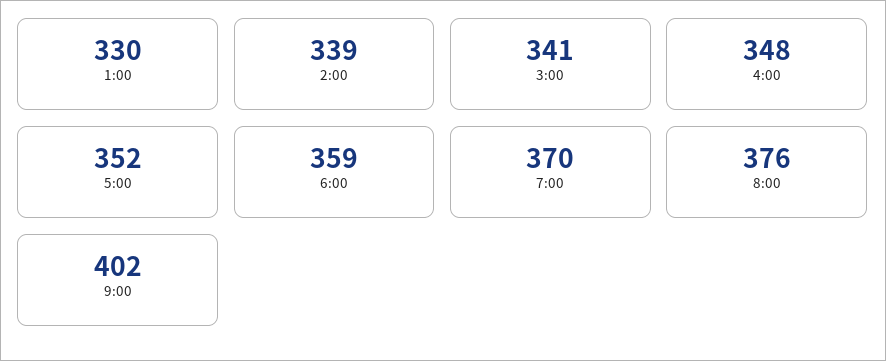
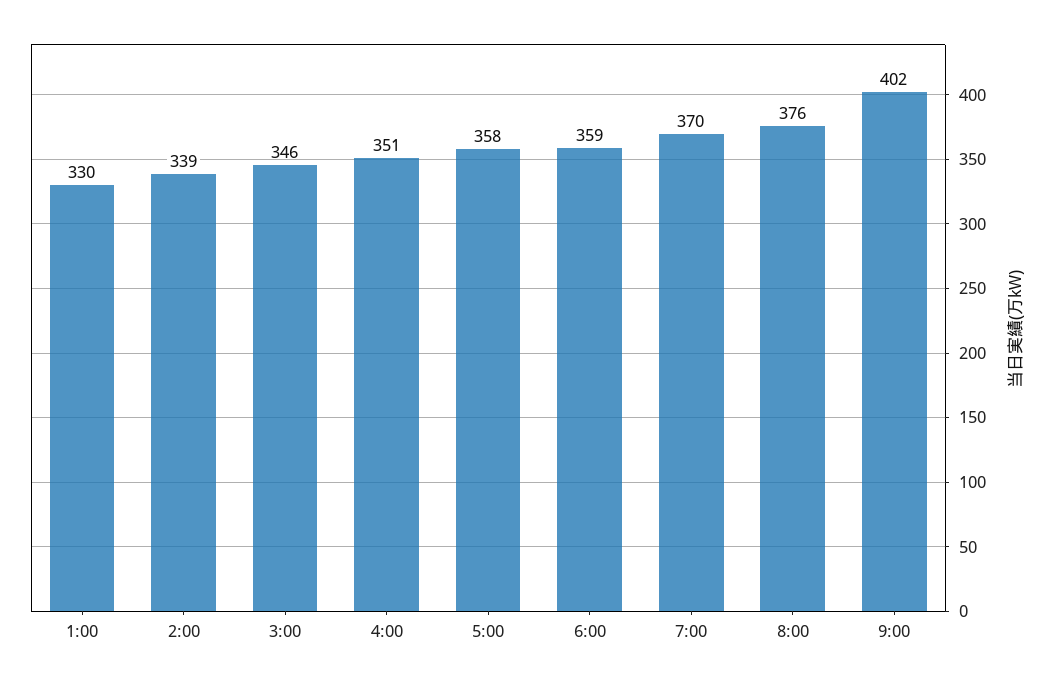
  {
    "1:00": 330,
    "2:00": 339,
-   "3:00": 341,
+   "3:00": 346,
-   "4:00": 348,
+   "4:00": 351,
-   "5:00": 352,
+   "5:00": 358,
    "6:00": 359,
    "7:00": 370,
    "8:00": 376,
    "9:00": 402
  }

